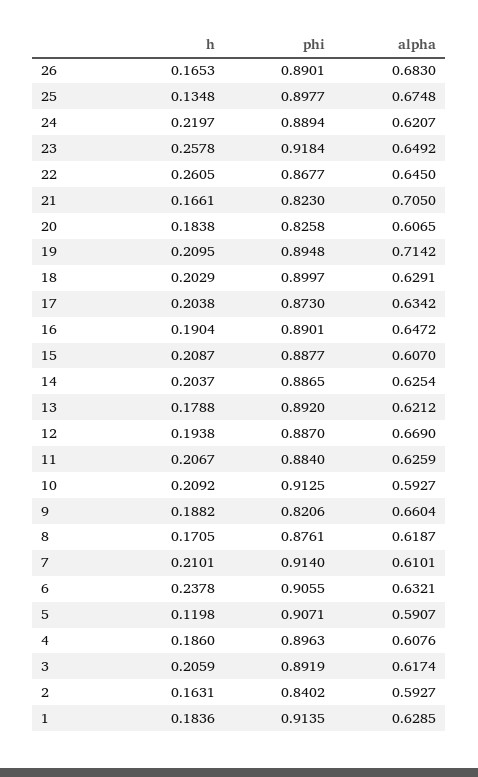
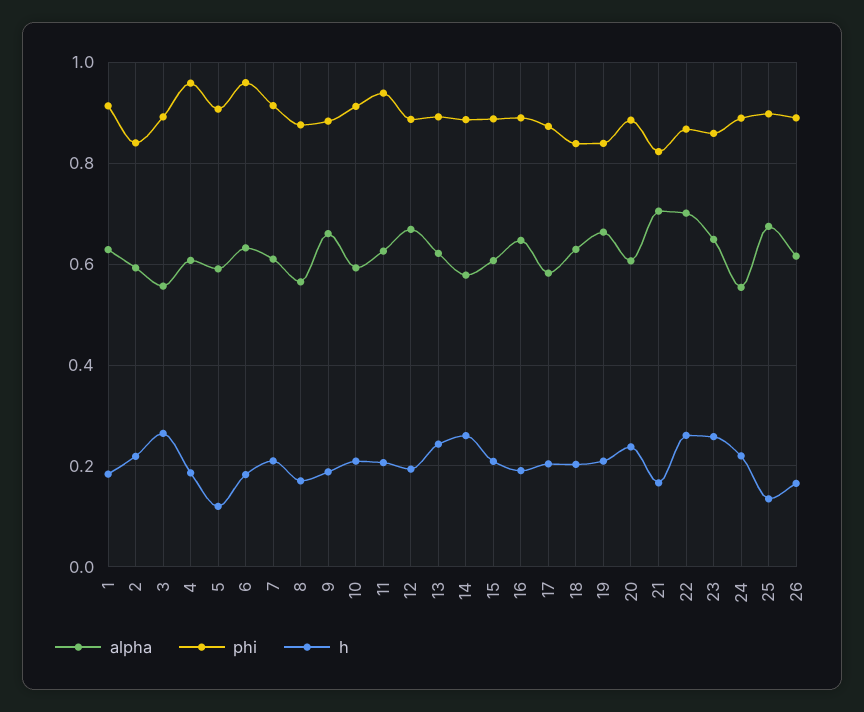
  {
    "h": {
      "26": 0.1653,
      "25": 0.1348,
      "24": 0.2197,
      "23": 0.2578,
      "22": 0.2605,
      "21": 0.1661,
-     "20": 0.1838,
+     "20": 0.24,
      "19": 0.2095,
      "18": 0.2029,
      "17": 0.2038,
      "16": 0.1904,
      "15": 0.2087,
-     "14": 0.2037,
+     "14": 0.26,
-     "13": 0.1788,
+     "13": 0.24,
      "12": 0.1938,
      "11": 0.2067,
      "10": 0.2092,
      "9": 0.1882,
      "8": 0.1705,
      "7": 0.2101,
-     "6": 0.2378,
+     "6": 0.18,
      "5": 0.1198,
      "4": 0.186,
-     "3": 0.2059,
+     "3": 0.26,
-     "2": 0.1631,
+     "2": 0.22,
      "1": 0.1836
    },
    "phi": {
      "26": 0.8901,
      "25": 0.8977,
      "24": 0.8894,
-     "23": 0.9184,
+     "23": 0.86,
      "22": 0.8677,
      "21": 0.823,
-     "20": 0.8258,
+     "20": 0.88,
-     "19": 0.8948,
+     "19": 0.84,
-     "18": 0.8997,
+     "18": 0.84,
      "17": 0.873,
      "16": 0.8901,
      "15": 0.8877,
      "14": 0.8865,
      "13": 0.892,
      "12": 0.887,
-     "11": 0.884,
+     "11": 0.94,
      "10": 0.9125,
-     "9": 0.8206,
+     "9": 0.88,
      "8": 0.8761,
      "7": 0.914,
-     "6": 0.9055,
+     "6": 0.96,
      "5": 0.9071,
-     "4": 0.8963,
+     "4": 0.96,
      "3": 0.8919,
      "2": 0.8402,
      "1": 0.9135
    },
    "alpha": {
-     "26": 0.683,
+     "26": 0.62,
      "25": 0.6748,
-     "24": 0.6207,
+     "24": 0.56,
      "23": 0.6492,
-     "22": 0.645,
+     "22": 0.7,
      "21": 0.705,
      "20": 0.6065,
-     "19": 0.7142,
+     "19": 0.66,
      "18": 0.6291,
-     "17": 0.6342,
+     "17": 0.58,
      "16": 0.6472,
      "15": 0.607,
-     "14": 0.6254,
+     "14": 0.58,
      "13": 0.6212,
      "12": 0.669,
      "11": 0.6259,
      "10": 0.5927,
      "9": 0.6604,
-     "8": 0.6187,
+     "8": 0.56,
      "7": 0.6101,
      "6": 0.6321,
      "5": 0.5907,
      "4": 0.6076,
-     "3": 0.6174,
+     "3": 0.56,
      "2": 0.5927,
      "1": 0.6285
    }
  }

